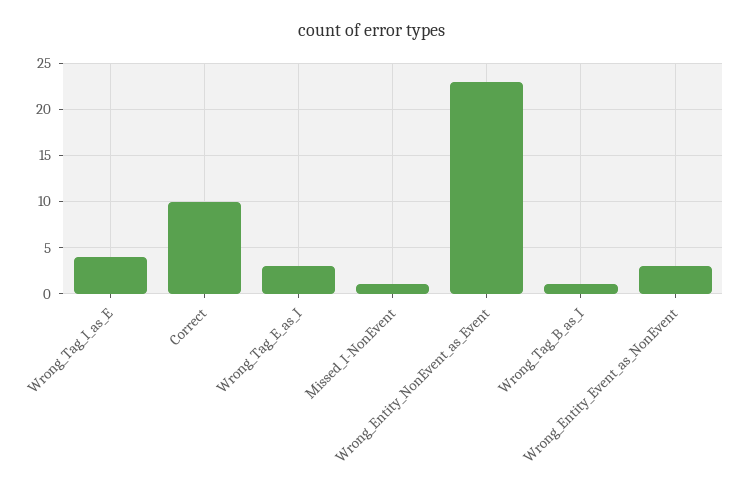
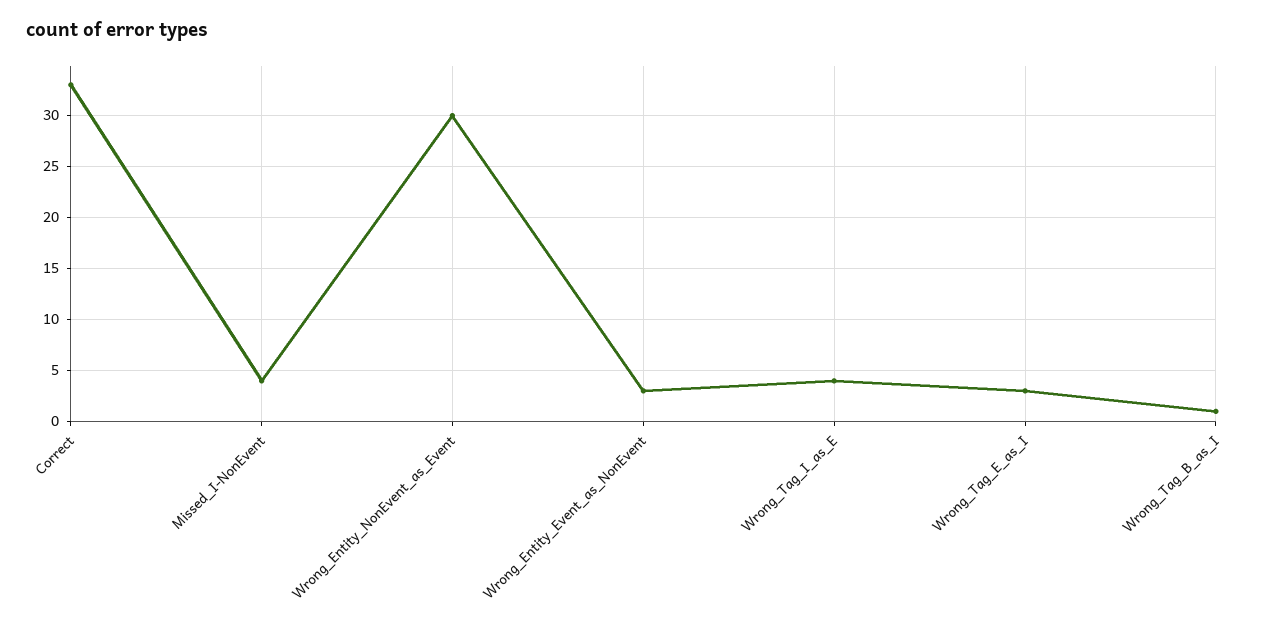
  {
    "Wrong_Tag_I_as_E": 4,
-   "Correct": 10,
+   "Correct": 33,
    "Wrong_Tag_E_as_I": 3,
-   "Missed_I-NonEvent": 1,
+   "Missed_I-NonEvent": 4,
-   "Wrong_Entity_NonEvent_as_Event": 23,
+   "Wrong_Entity_NonEvent_as_Event": 30,
    "Wrong_Tag_B_as_I": 1,
    "Wrong_Entity_Event_as_NonEvent": 3
  }

